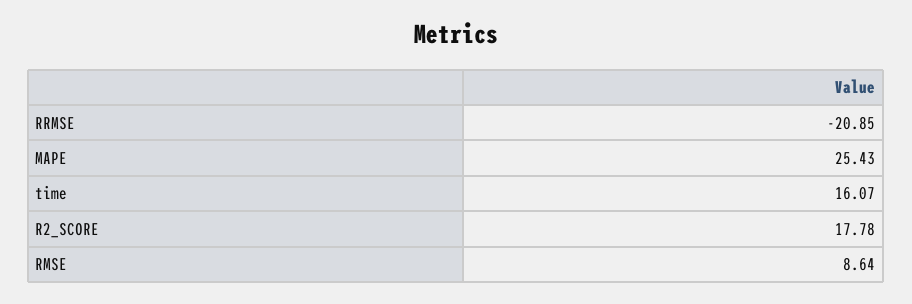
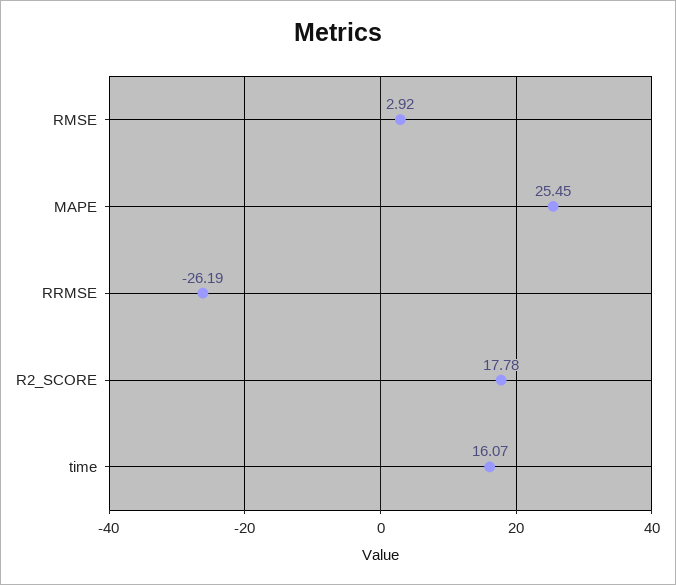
  {
-   "RRMSE": -20.85,
+   "RRMSE": -26.19,
-   "MAPE": 25.43,
+   "MAPE": 25.45,
    "time": 16.07,
    "R2_SCORE": 17.78,
-   "RMSE": 8.64
+   "RMSE": 2.92
  }

